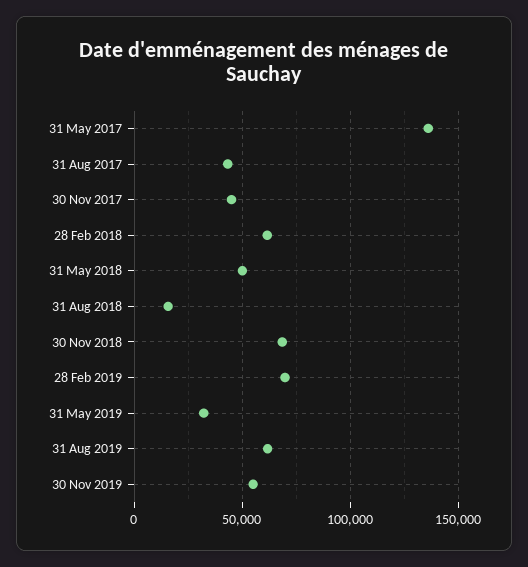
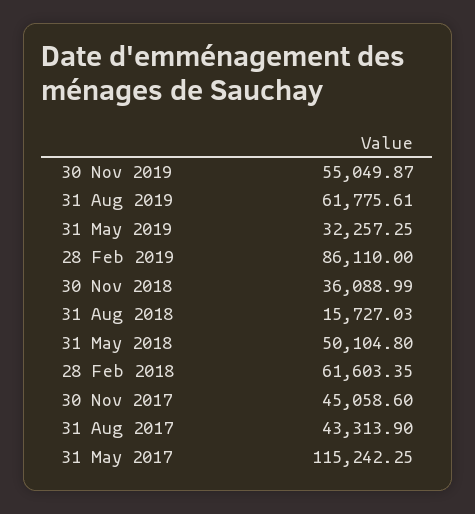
  {
-   "31 May 2017": 135000,
+   "31 May 2017": 115242.25,
    "31 Aug 2017": 43313.9,
    "30 Nov 2017": 45058.6,
    "28 Feb 2018": 61603.35,
    "31 May 2018": 50104.8,
    "31 Aug 2018": 15727.03,
-   "30 Nov 2018": 70000,
+   "30 Nov 2018": 36088.99,
-   "28 Feb 2019": 70000,
+   "28 Feb 2019": 86110,
    "31 May 2019": 32257.25,
    "31 Aug 2019": 61775.61,
    "30 Nov 2019": 55049.87
  }

